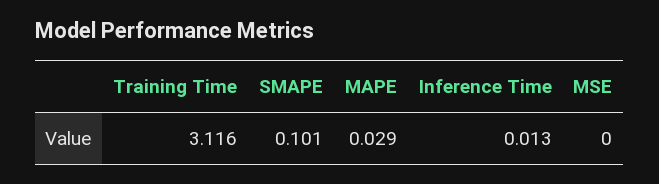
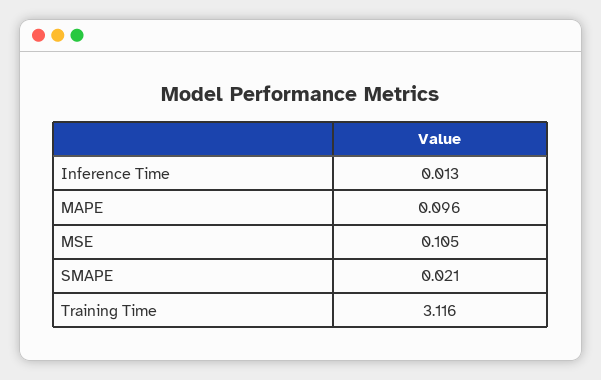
  {
    "Training Time": 3.116,
-   "SMAPE": 0.101,
+   "SMAPE": 0.021,
-   "MAPE": 0.029,
+   "MAPE": 0.096,
    "Inference Time": 0.013,
-   "MSE": 0
+   "MSE": 0.105
  }

